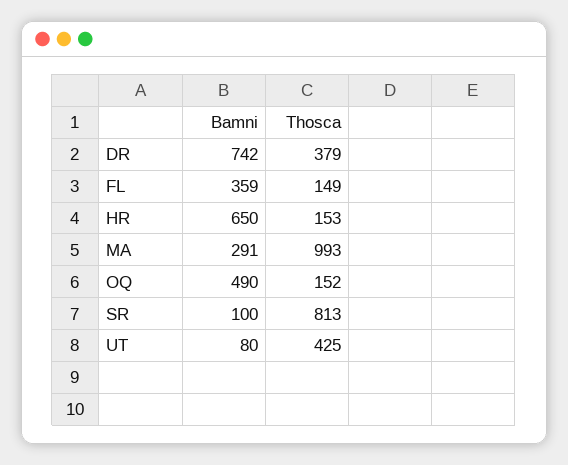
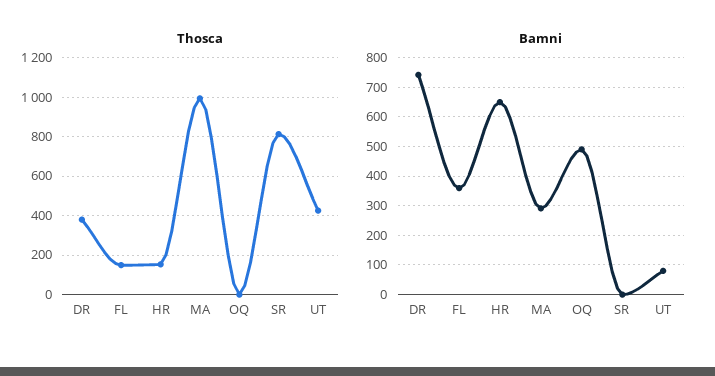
  {
    "Bamni": {
      "DR": 742,
      "FL": 359,
      "HR": 650,
      "MA": 291,
      "OQ": 490,
-     "SR": 100,
+     "SR": 0,
      "UT": 80
    },
    "Thosca": {
      "DR": 379,
      "FL": 149,
      "HR": 153,
      "MA": 993,
-     "OQ": 152,
+     "OQ": 0,
      "SR": 813,
      "UT": 425
    }
  }

